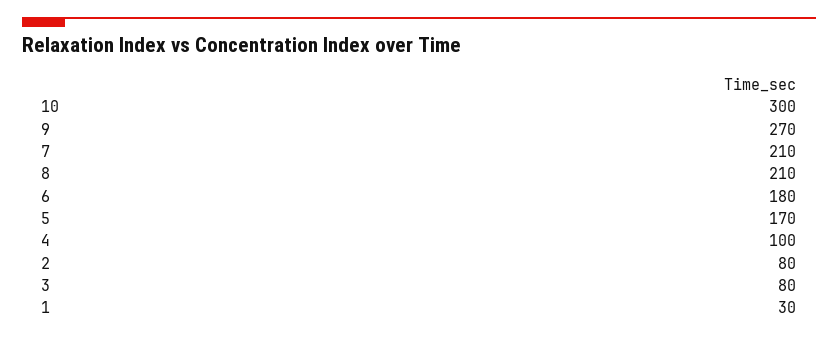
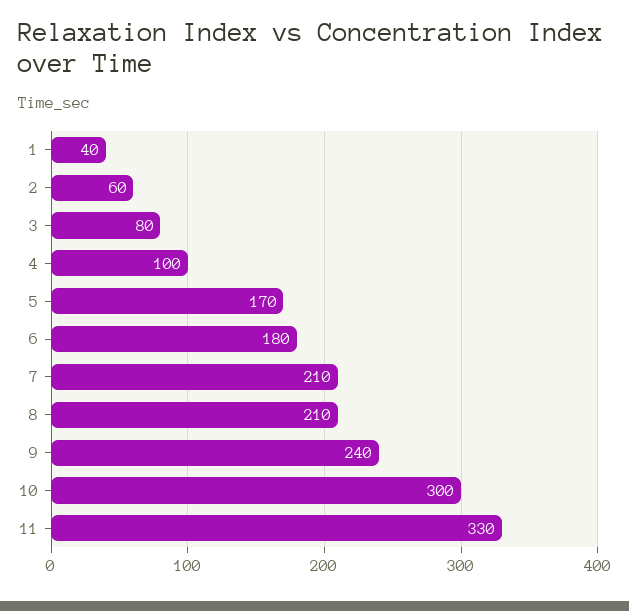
  {
    "10": 300,
-   "9": 270,
+   "9": 240,
    "7": 210,
    "8": 210,
    "6": 180,
    "5": 170,
    "4": 100,
-   "2": 80,
+   "2": 60,
    "3": 80,
-   "1": 30
+   "1": 40,
+   "11": 330
  }

